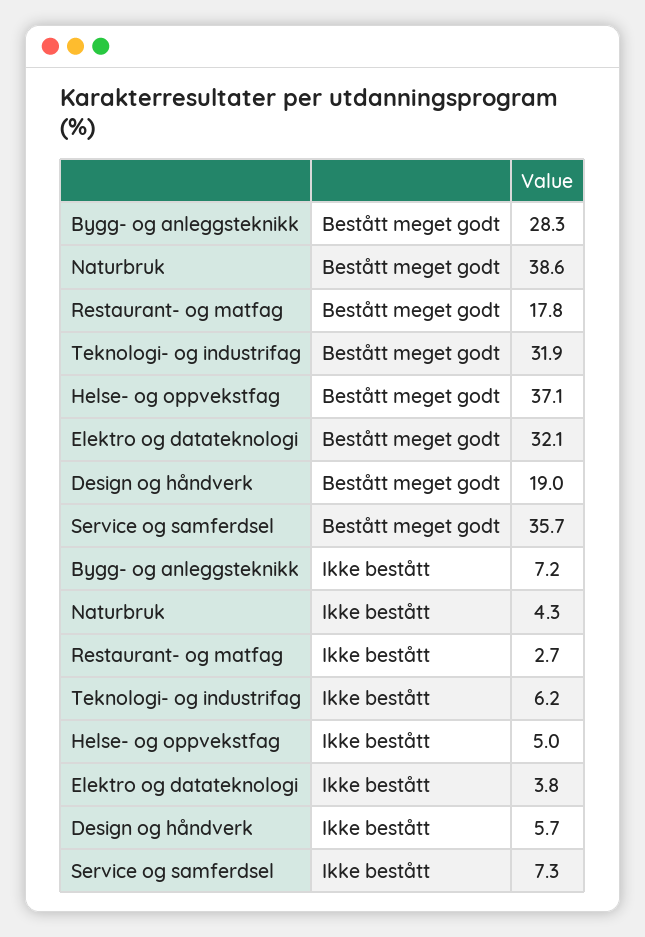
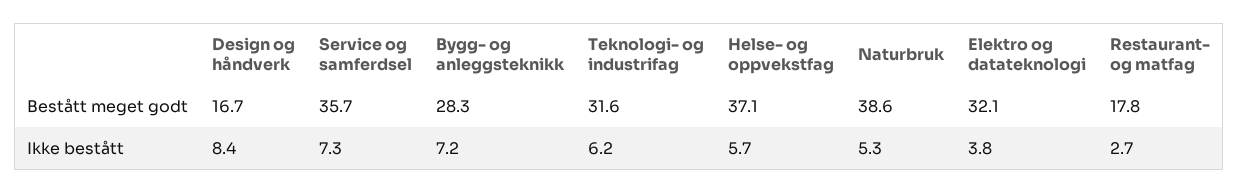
  {
    "Bygg- og anleggsteknikk": {
      "Bestått meget godt": 28.3,
      "Ikke bestått": 7.2
    },
    "Naturbruk": {
      "Bestått meget godt": 38.6,
-     "Ikke bestått": 4.3
+     "Ikke bestått": 5.3
    },
    "Restaurant- og matfag": {
      "Bestått meget godt": 17.8,
      "Ikke bestått": 2.7
    },
    "Teknologi- og industrifag": {
-     "Bestått meget godt": 31.9,
+     "Bestått meget godt": 31.6,
      "Ikke bestått": 6.2
    },
    "Helse- og oppvekstfag": {
      "Bestått meget godt": 37.1,
-     "Ikke bestått": 5
+     "Ikke bestått": 5.7
    },
    "Elektro og datateknologi": {
      "Bestått meget godt": 32.1,
      "Ikke bestått": 3.8
    },
    "Design og håndverk": {
-     "Bestått meget godt": 19,
+     "Bestått meget godt": 16.7,
-     "Ikke bestått": 5.7
+     "Ikke bestått": 8.4
    },
    "Service og samferdsel": {
      "Bestått meget godt": 35.7,
      "Ikke bestått": 7.3
    }
  }

